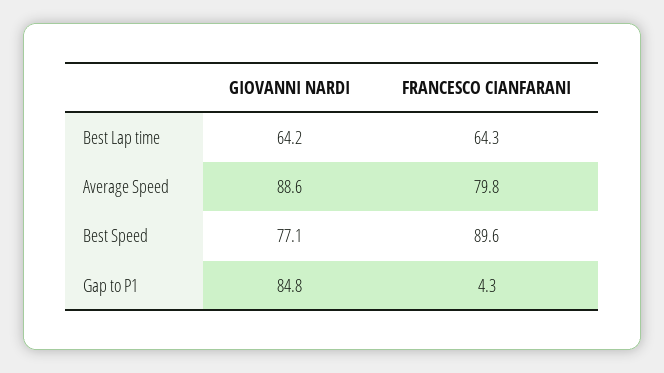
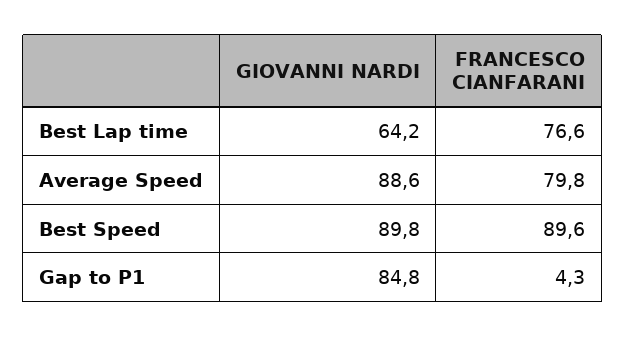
  {
    "GIOVANNI NARDI": {
      "Best Lap time": 64.2,
      "Average Speed": 88.6,
-     "Best Speed": 77.1,
+     "Best Speed": 89.8,
      "Gap to P1": 84.8
    },
    "FRANCESCO CIANFARANI": {
-     "Best Lap time": 64.3,
+     "Best Lap time": 76.6,
      "Average Speed": 79.8,
      "Best Speed": 89.6,
      "Gap to P1": 4.3
    }
  }

